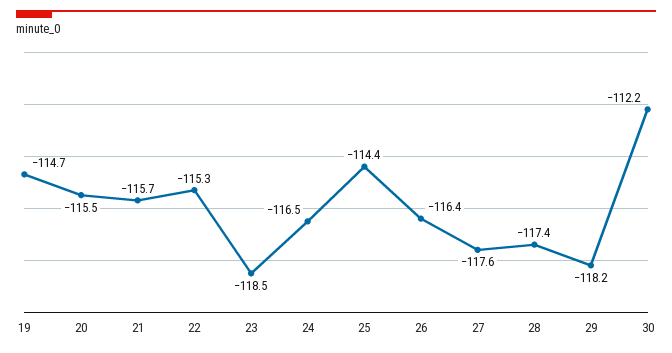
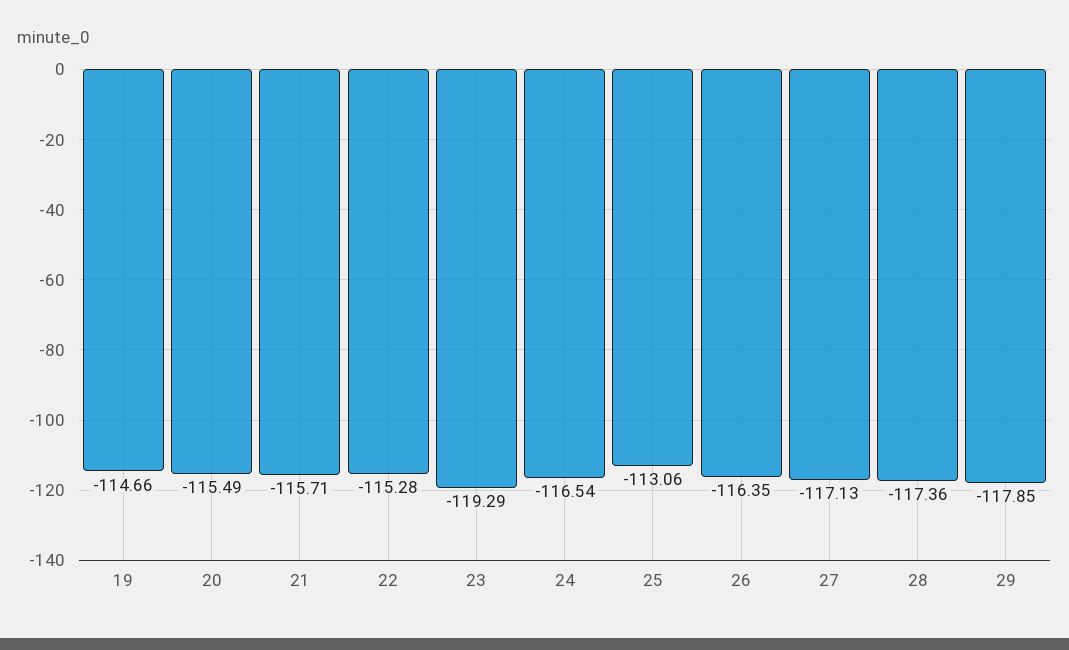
  {
    "19": -114.66,
    "20": -115.49,
    "21": -115.71,
    "22": -115.28,
-   "23": -118.5,
+   "23": -119.29,
    "24": -116.54,
-   "25": -114.4,
+   "25": -113.06,
    "26": -116.35,
-   "27": -117.6,
+   "27": -117.13,
    "28": -117.36,
-   "29": -118.2,
+   "29": -117.85
-   "30": -112.2
  }

